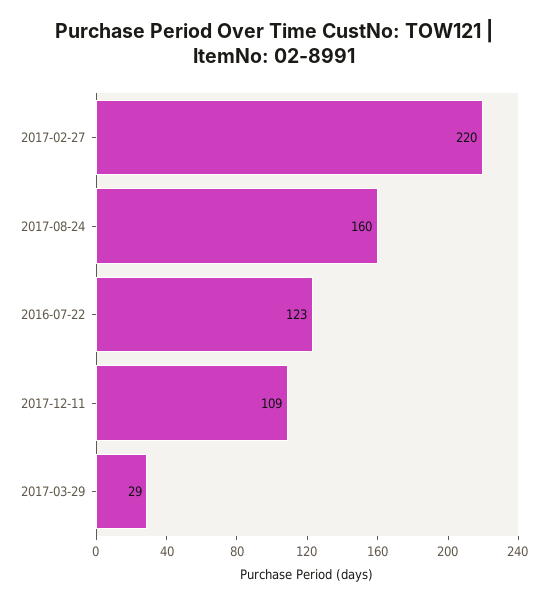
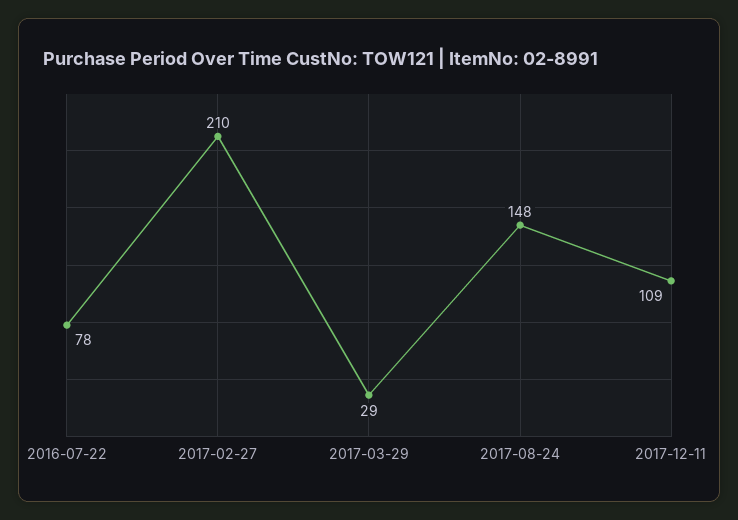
  {
-   "2017-02-27": 220,
+   "2017-02-27": 210,
-   "2017-08-24": 160,
+   "2017-08-24": 148,
-   "2016-07-22": 123,
+   "2016-07-22": 78,
    "2017-12-11": 109,
    "2017-03-29": 29
  }

